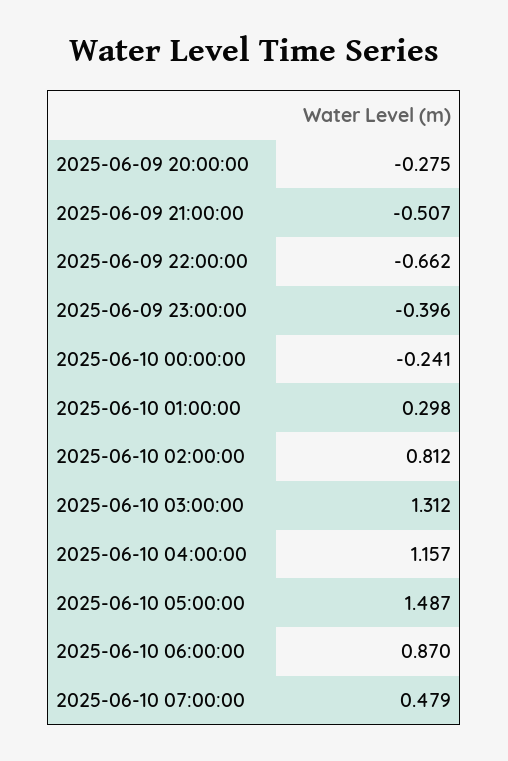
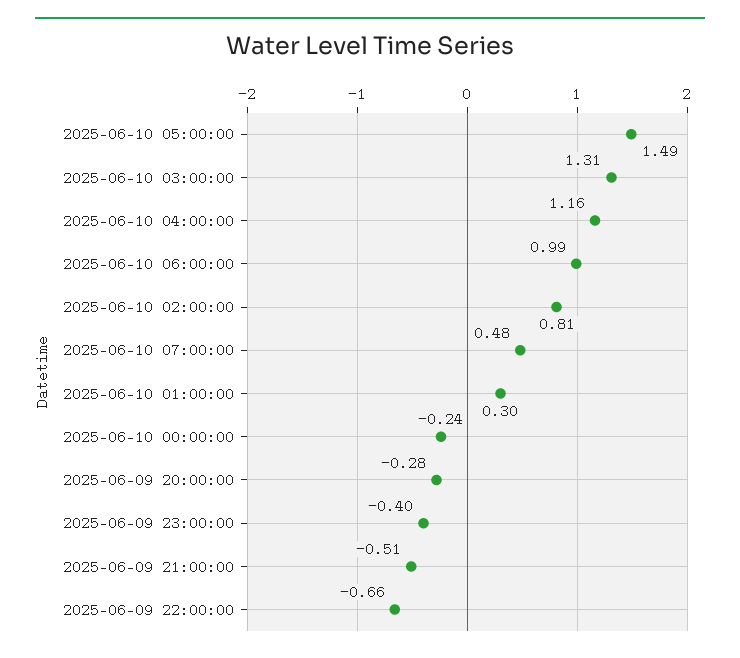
  {
    "2025-06-09 20:00:00": -0.275,
    "2025-06-09 21:00:00": -0.507,
    "2025-06-09 22:00:00": -0.662,
    "2025-06-09 23:00:00": -0.396,
    "2025-06-10 00:00:00": -0.241,
    "2025-06-10 01:00:00": 0.298,
    "2025-06-10 02:00:00": 0.812,
    "2025-06-10 03:00:00": 1.312,
    "2025-06-10 04:00:00": 1.157,
    "2025-06-10 05:00:00": 1.487,
-   "2025-06-10 06:00:00": 0.87,
+   "2025-06-10 06:00:00": 0.99,
    "2025-06-10 07:00:00": 0.479
  }

